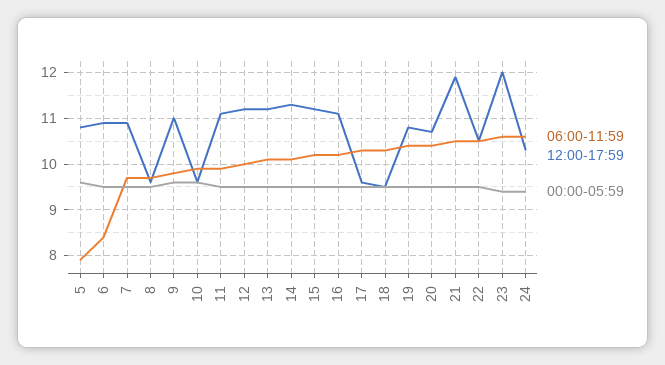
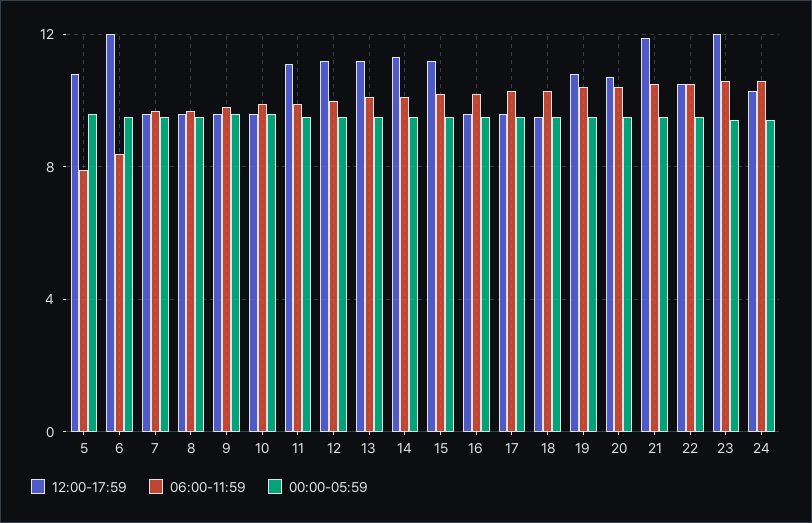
  {
    "06:00-11:59": {
      "5": 8,
      "6": 8.5,
      "7": 9.5,
      "8": 9.5,
      "9": 10,
      "10": 10,
      "11": 10,
      "12": 10,
      "13": 10,
      "14": 10,
      "15": 10,
      "16": 10,
      "17": 10.5,
      "18": 10.5,
      "19": 10.5,
      "20": 10.5,
      "21": 10.5,
      "22": 10.5,
      "23": 10.5,
      "24": 10.5
    },
    "12:00-17:59": {
      "5": 11,
-     "6": 11,
+     "6": 12,
-     "7": 11,
+     "7": 9.5,
      "8": 9.5,
-     "9": 11,
+     "9": 9.5,
      "10": 9.5,
      "11": 11,
      "12": 11,
      "13": 11,
      "14": 11.5,
      "15": 11,
-     "16": 11,
+     "16": 9.5,
      "17": 9.5,
      "18": 9.5,
      "19": 11,
      "20": 10.5,
      "21": 12,
      "22": 10.5,
      "23": 12,
      "24": 10.5
    },
    "00:00-05:59": {
      "5": 9.5,
      "6": 9.5,
      "7": 9.5,
      "8": 9.5,
      "9": 9.5,
      "10": 9.5,
      "11": 9.5,
      "12": 9.5,
      "13": 9.5,
      "14": 9.5,
      "15": 9.5,
      "16": 9.5,
      "17": 9.5,
      "18": 9.5,
      "19": 9.5,
      "20": 9.5,
      "21": 9.5,
      "22": 9.5,
      "23": 9.5,
      "24": 9.5
    }
  }

